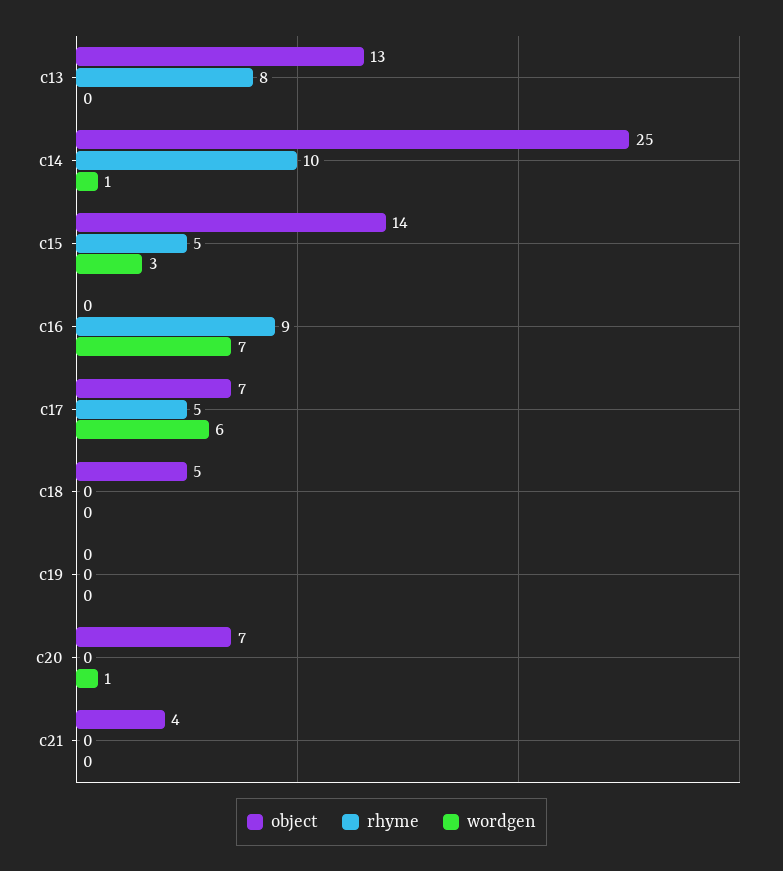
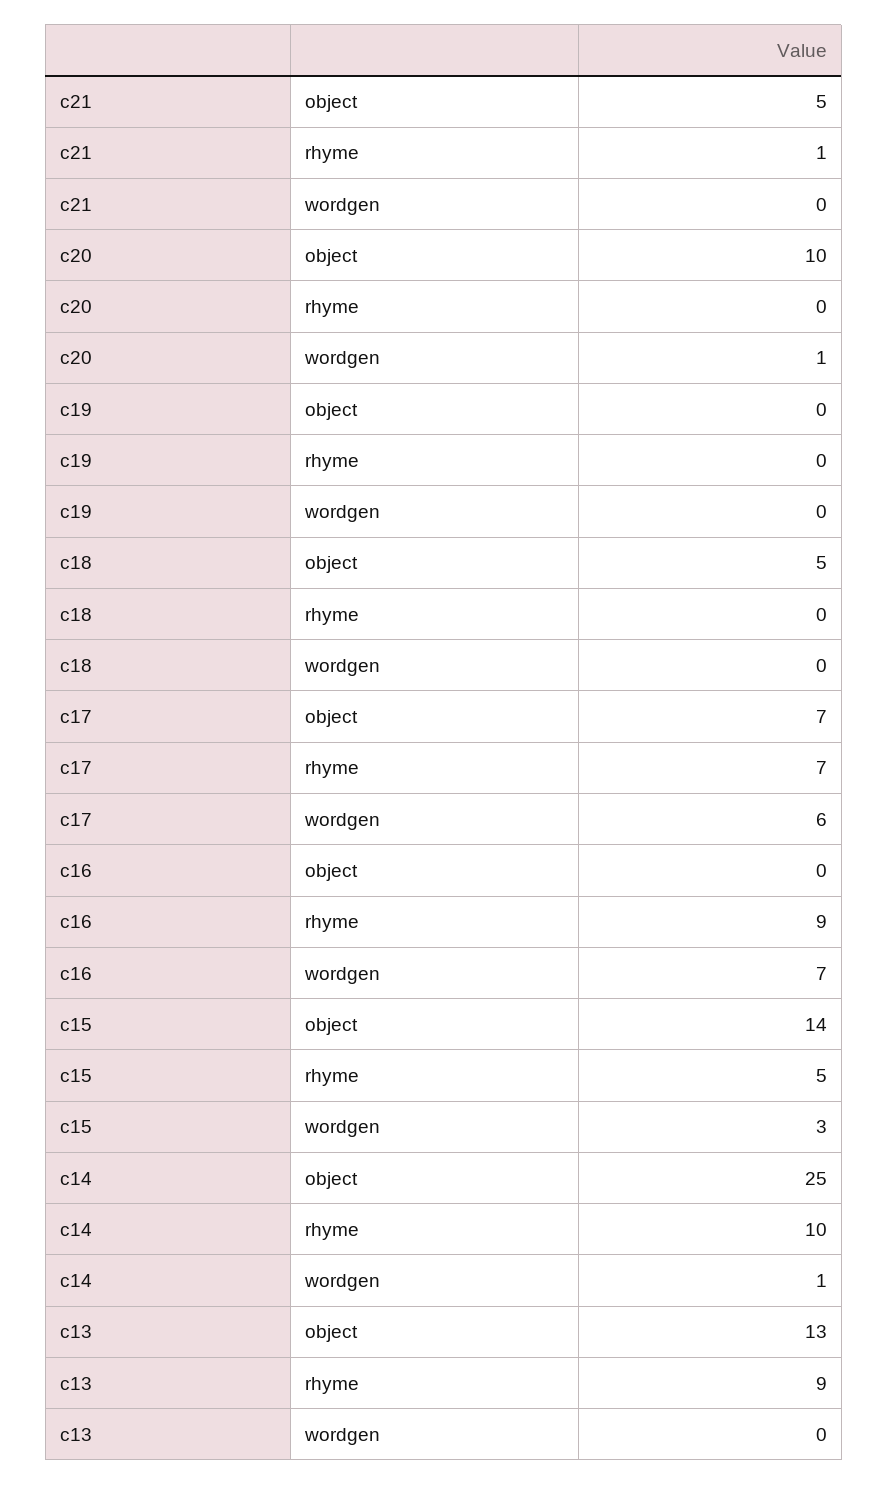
  {
    "object": {
      "c13": 13,
      "c14": 25,
      "c15": 14,
      "c16": 0,
      "c17": 7,
      "c18": 5,
      "c19": 0,
-     "c20": 7,
+     "c20": 10,
-     "c21": 4
+     "c21": 5
    },
    "rhyme": {
-     "c13": 8,
+     "c13": 9,
      "c14": 10,
      "c15": 5,
      "c16": 9,
-     "c17": 5,
+     "c17": 7,
      "c18": 0,
      "c19": 0,
      "c20": 0,
-     "c21": 0
+     "c21": 1
    },
    "wordgen": {
      "c13": 0,
      "c14": 1,
      "c15": 3,
      "c16": 7,
      "c17": 6,
      "c18": 0,
      "c19": 0,
      "c20": 1,
      "c21": 0
    }
  }

